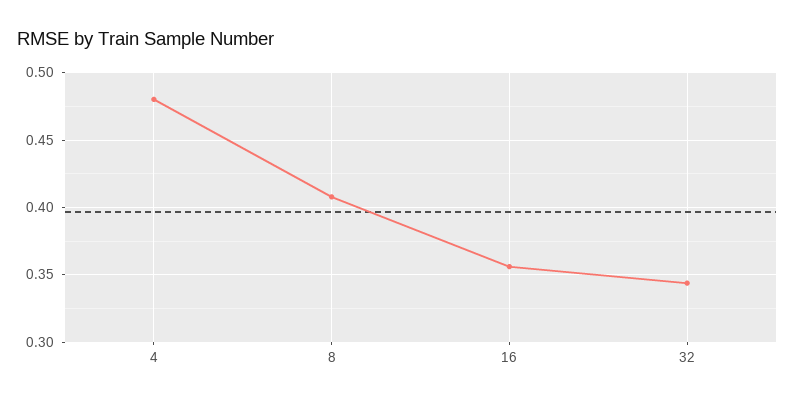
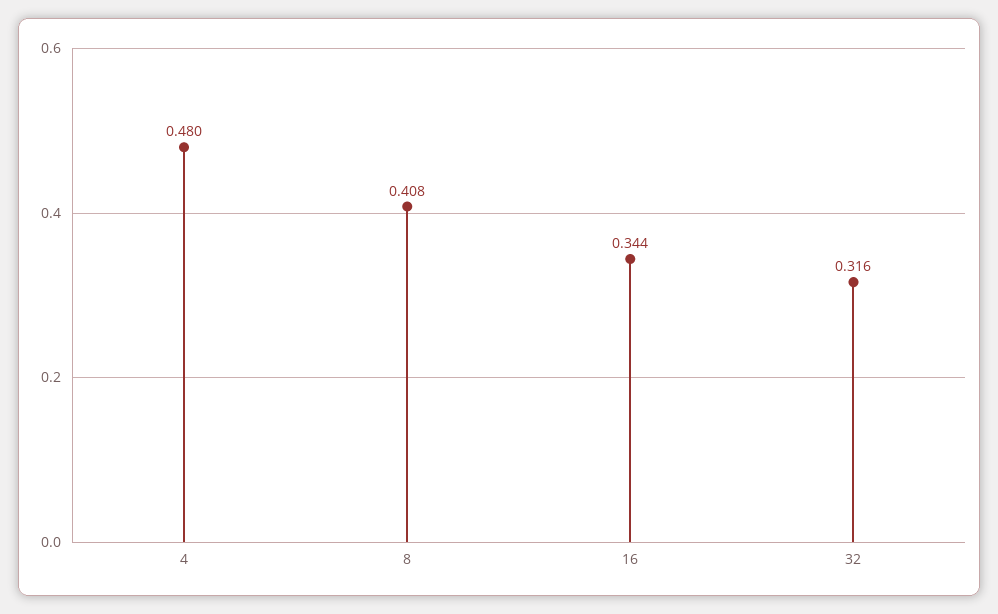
  {
    "4": 0.48,
    "8": 0.408,
-   "16": 0.355,
+   "16": 0.344,
-   "32": 0.345
+   "32": 0.316
  }

